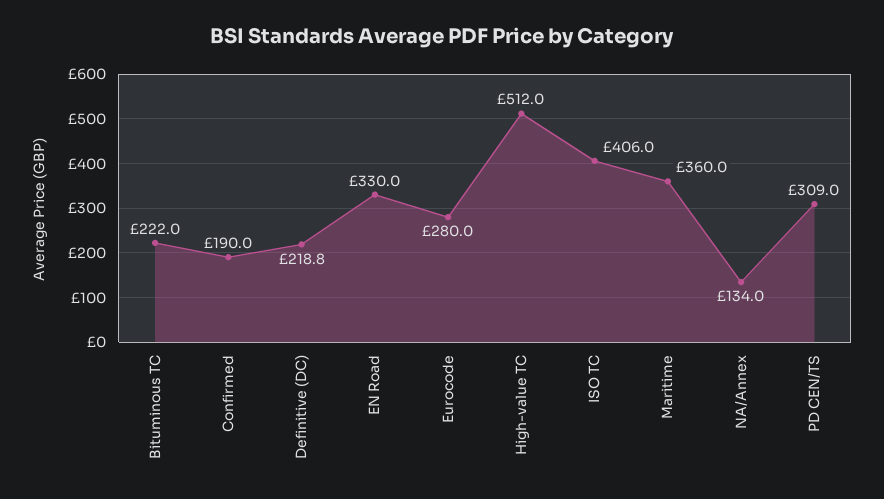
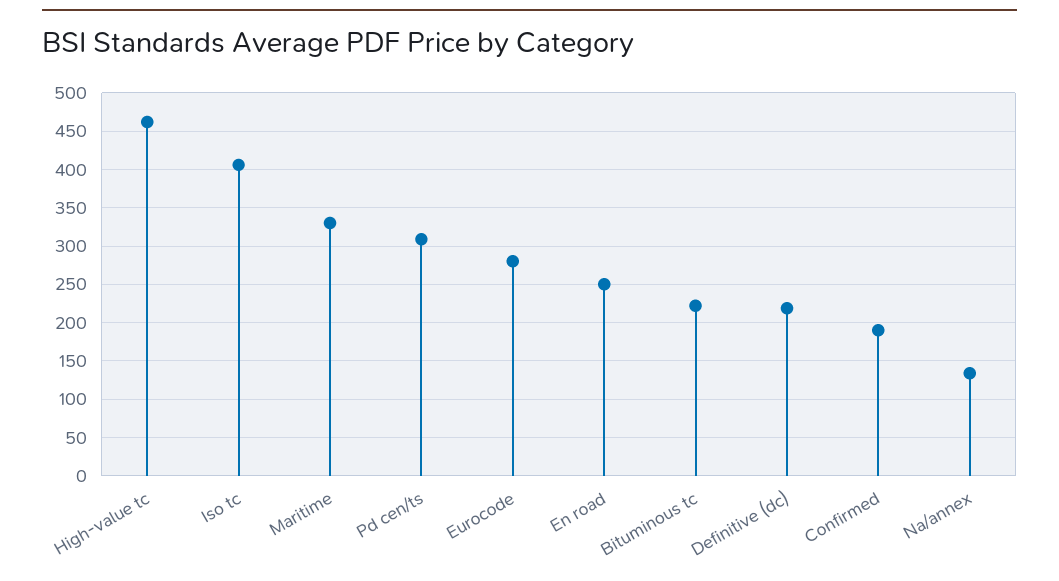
  {
    "Bituminous TC": 222,
    "Confirmed": 190,
    "Definitive (DC)": 218.8,
-   "EN Road": 330,
+   "EN Road": 250,
    "Eurocode": 280,
-   "High-value TC": 512,
+   "High-value TC": 460,
    "ISO TC": 406,
-   "Maritime": 360,
+   "Maritime": 330,
    "NA/Annex": 134,
    "PD CEN/TS": 309
  }

